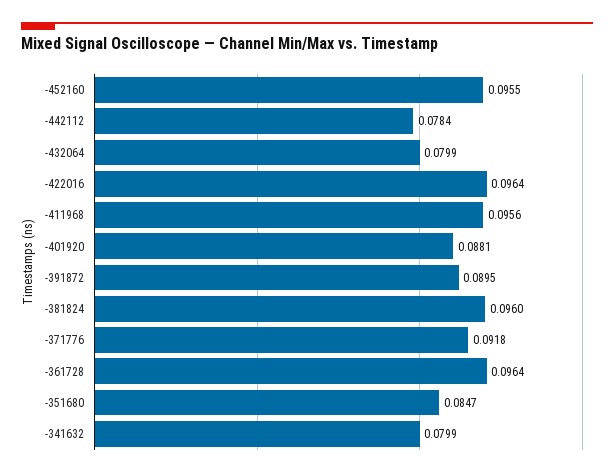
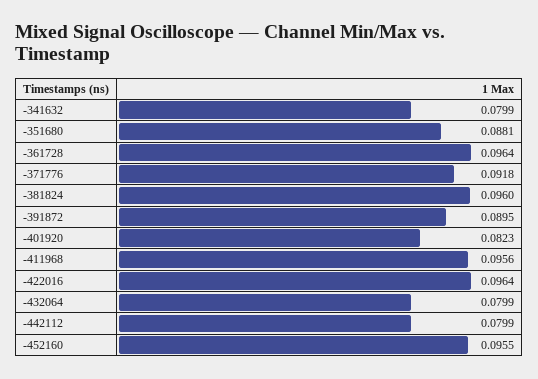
  {
    "-452160": 0.0955,
-   "-442112": 0.0784,
+   "-442112": 0.0799,
    "-432064": 0.0799,
    "-422016": 0.0964,
    "-411968": 0.0956,
-   "-401920": 0.0881,
+   "-401920": 0.0823,
    "-391872": 0.0895,
    "-381824": 0.096,
    "-371776": 0.0918,
    "-361728": 0.0964,
-   "-351680": 0.0847,
+   "-351680": 0.0881,
    "-341632": 0.0799
  }

